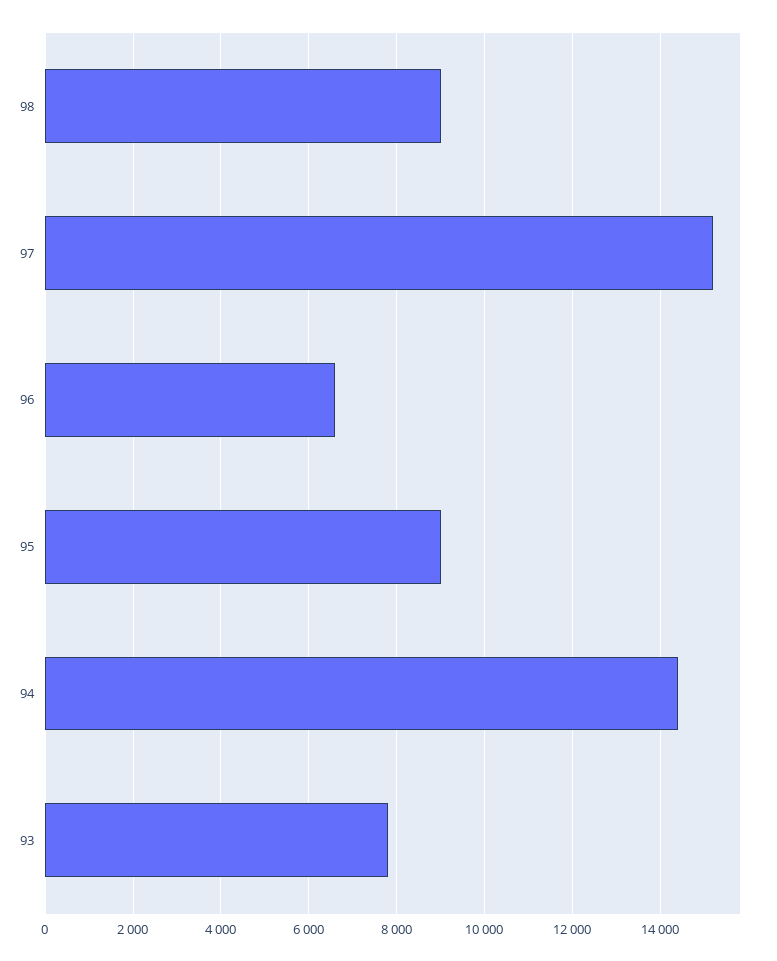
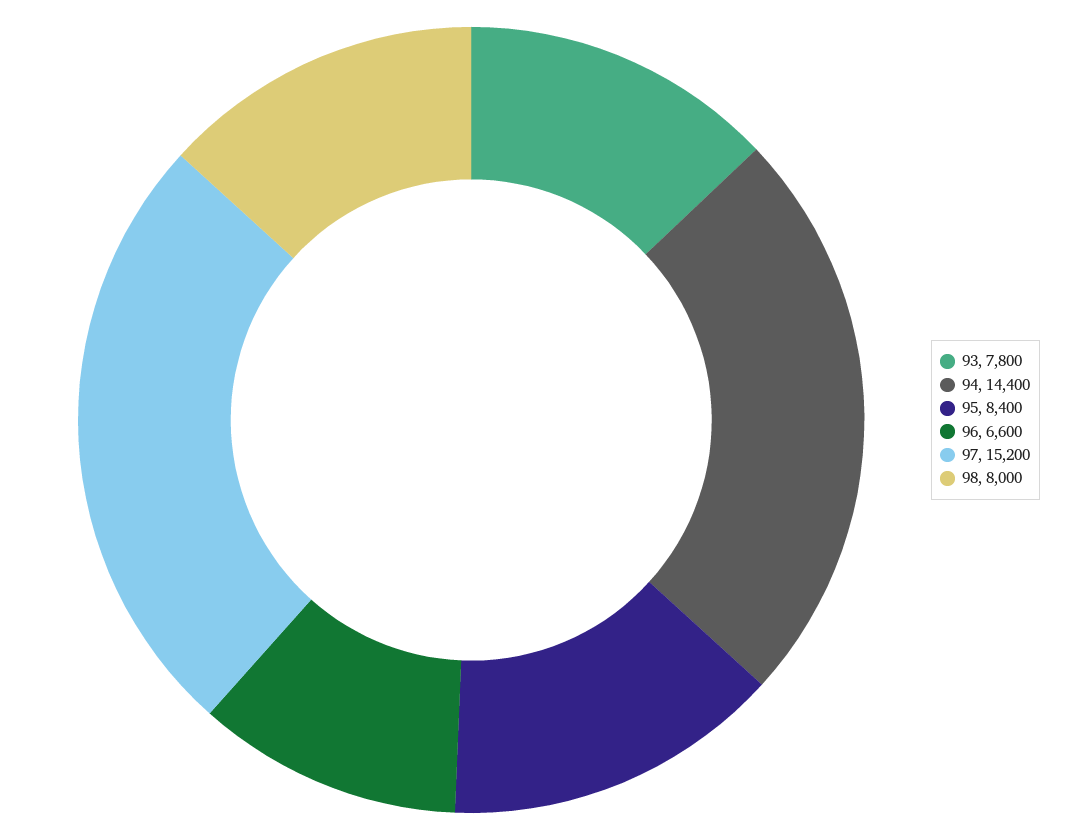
  {
-   "98": 9000,
+   "98": 8000,
    "97": 15200,
    "96": 6600,
-   "95": 9000,
+   "95": 8400,
    "94": 14400,
    "93": 7800
  }

